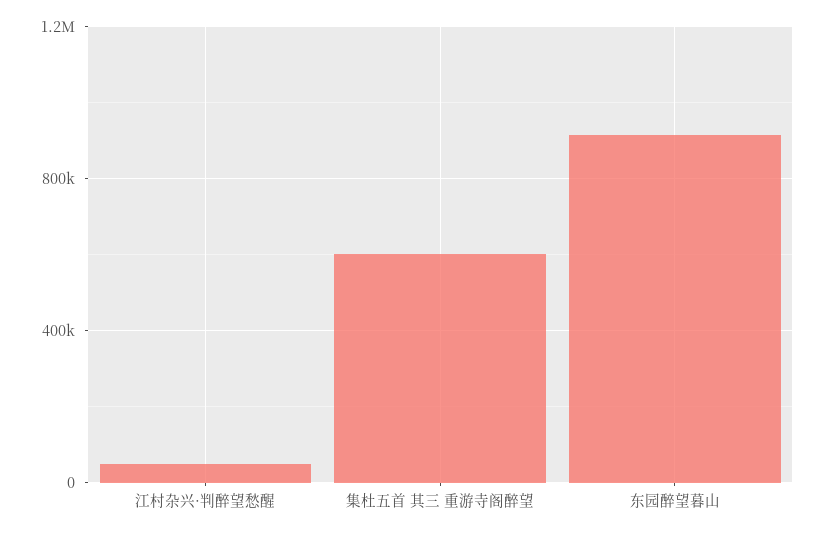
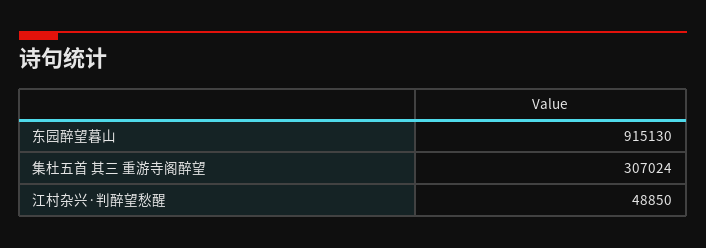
  {
    "江村杂兴·判醉望愁醒": 48850,
-   "集杜五首 其三 重游寺阁醉望": 600000,
+   "集杜五首 其三 重游寺阁醉望": 307024,
    "东园醉望暮山": 915130
  }

